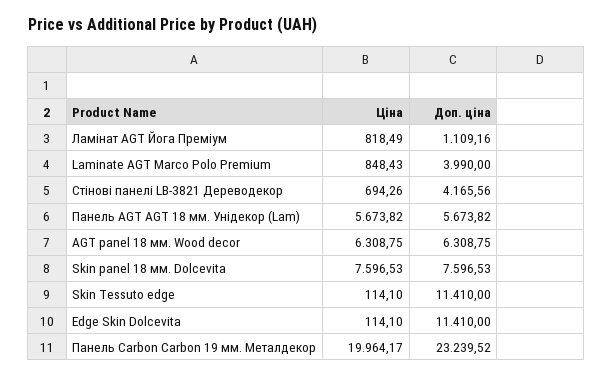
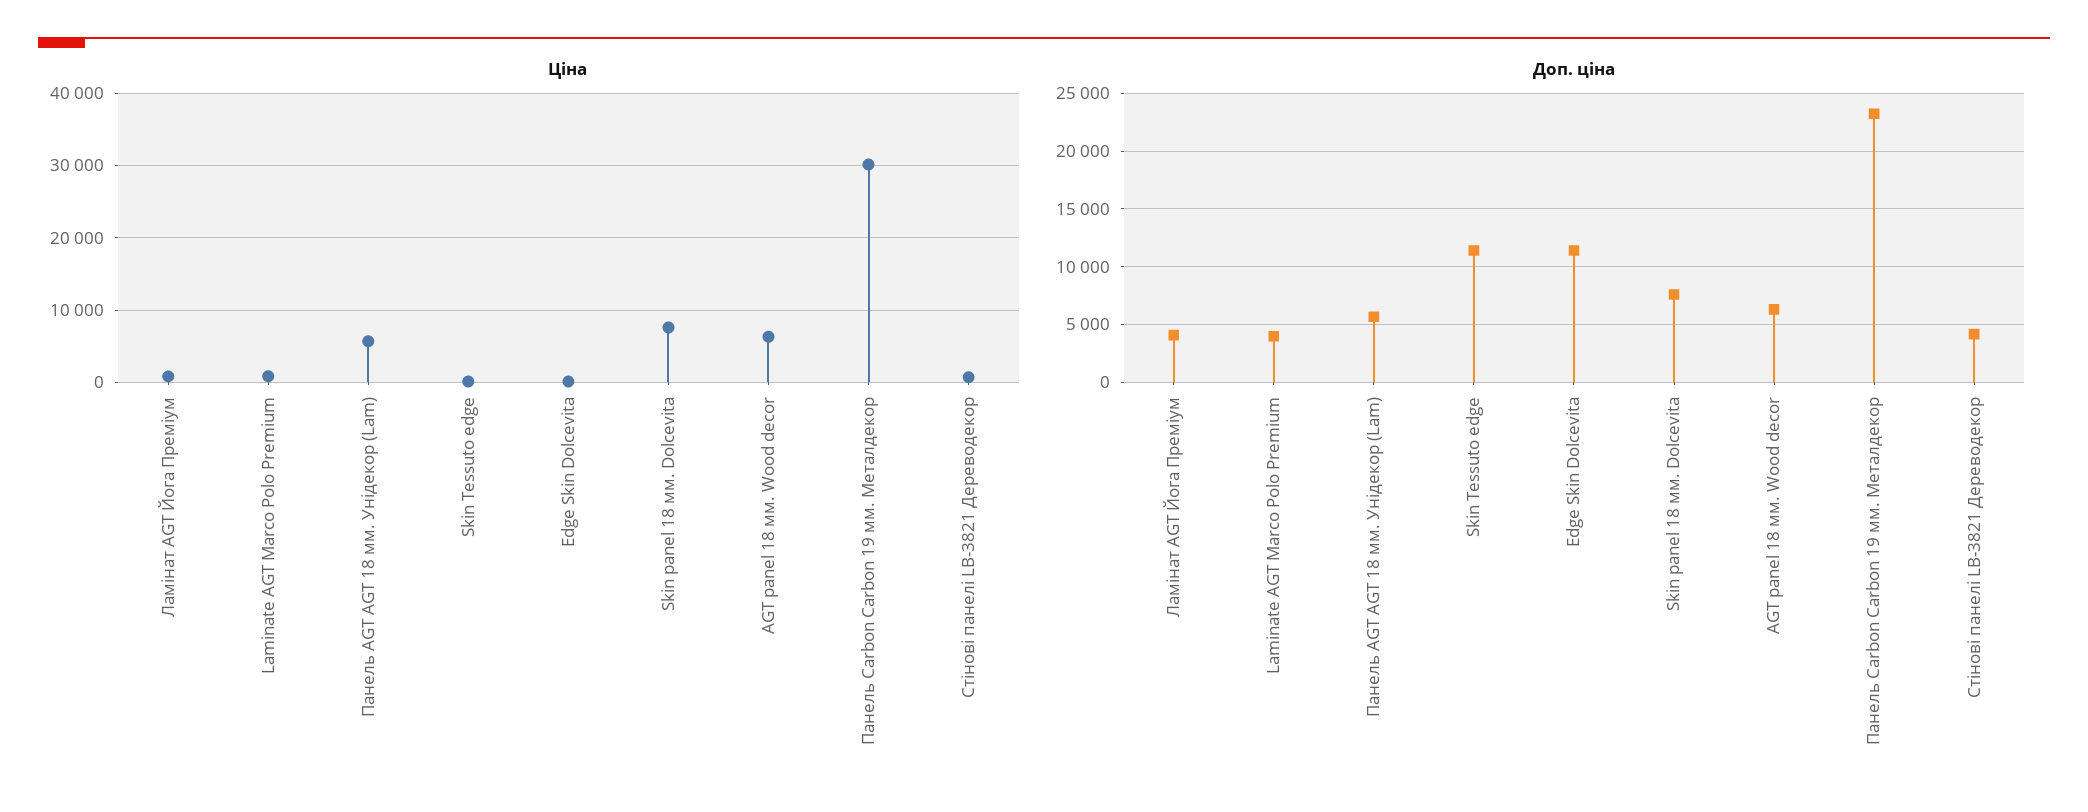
  {
    "Ціна": {
      "Ламінат AGT Йога Преміум": 818.49,
      "Laminate AGT Marco Polo Premium": 848.43,
      "Стінові панелі LB-3821 Дереводекор": 694.26,
      "Панель AGT AGT 18 мм. Унідекор (Lam)": 5673.82,
      "AGT panel 18 мм. Wood decor": 6308.75,
      "Skin panel 18 мм. Dolcevita": 7596.53,
      "Skin Tessuto edge": 114.1,
      "Edge Skin Dolcevita": 114.1,
-     "Панель Carbon Carbon 19 мм. Металдекор": 19964.17
+     "Панель Carbon Carbon 19 мм. Металдекор": 30000
    },
    "Доп. ціна": {
-     "Ламінат AGT Йога Преміум": 1109.16,
+     "Ламінат AGT Йога Преміум": 4000,
      "Laminate AGT Marco Polo Premium": 3990,
      "Стінові панелі LB-3821 Дереводекор": 4165.56,
      "Панель AGT AGT 18 мм. Унідекор (Lam)": 5673.82,
      "AGT panel 18 мм. Wood decor": 6308.75,
      "Skin panel 18 мм. Dolcevita": 7596.53,
      "Skin Tessuto edge": 11410,
      "Edge Skin Dolcevita": 11410,
      "Панель Carbon Carbon 19 мм. Металдекор": 23239.52
    }
  }

